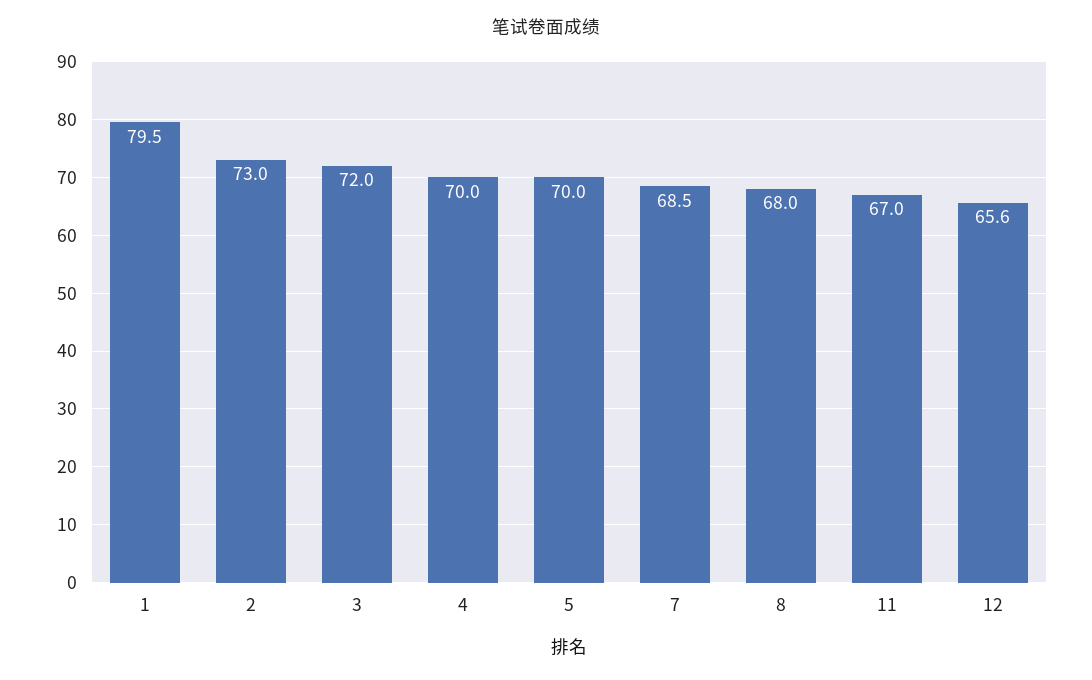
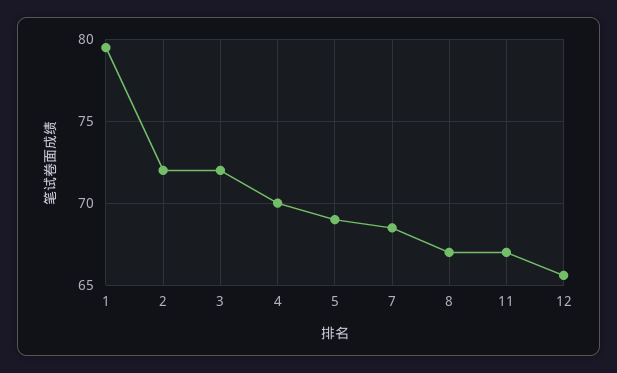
  {
    "1": 79.5,
-   "2": 73,
+   "2": 72,
    "3": 72,
    "4": 70,
-   "5": 70,
+   "5": 69,
    "7": 68.5,
-   "8": 68,
+   "8": 67,
    "11": 67,
    "12": 65.6
  }

